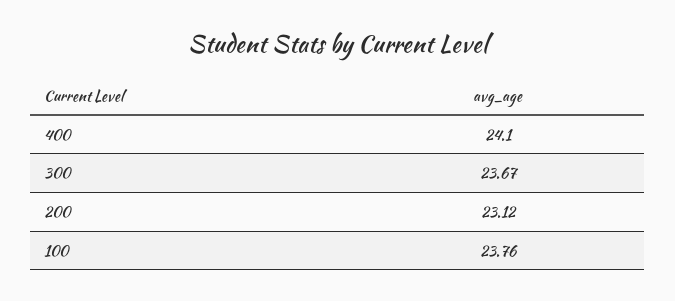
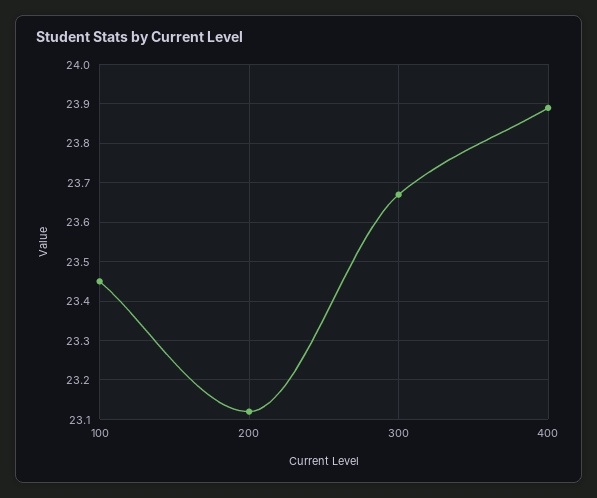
  {
-   "400": 24.1,
+   "400": 23.9,
    "300": 23.67,
    "200": 23.12,
-   "100": 23.76
+   "100": 23.45
  }

